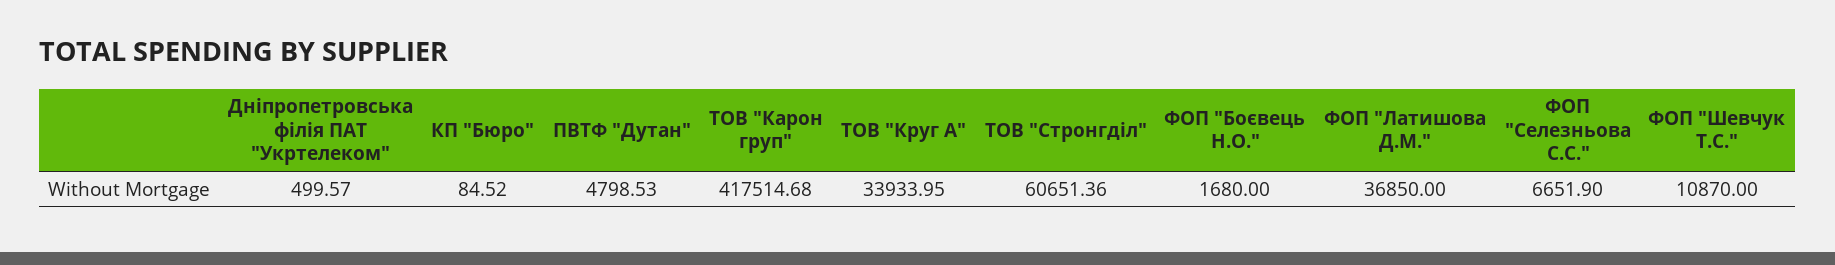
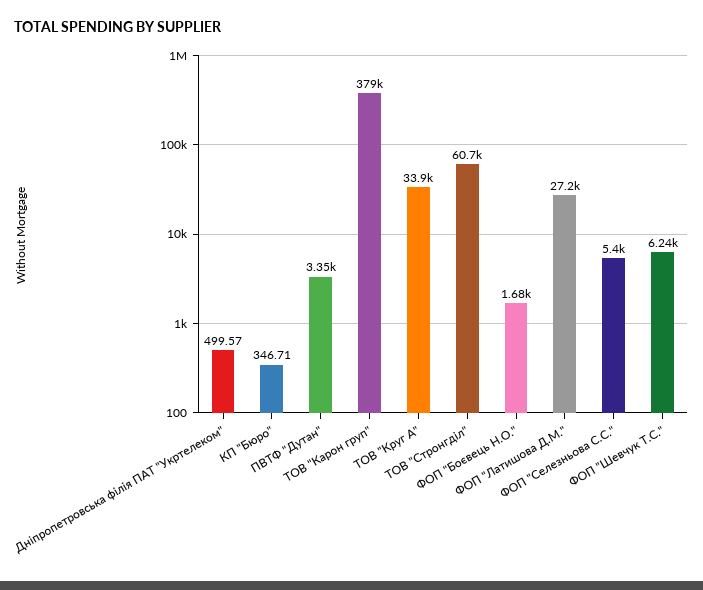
  {
    "Дніпропетровська філія ПАТ \"Укртелеком\"": 499.57,
-   "КП \"Бюро\"": 84.52,
+   "КП \"Бюро\"": 346.71,
-   "ПВТФ \"Дутан\"": 4798.53,
+   "ПВТФ \"Дутан\"": 3350,
-   "ТОВ \"Карон груп\"": 417514.68,
+   "ТОВ \"Карон груп\"": 379000,
    "ТОВ \"Круг А\"": 33933.95,
    "ТОВ \"Стронгділ\"": 60651.36,
    "ФОП \"Боєвець Н.О.\"": 1680,
-   "ФОП \"Латишова Д.М.\"": 36850,
+   "ФОП \"Латишова Д.М.\"": 27200,
-   "ФОП \"Селезньова С.С.\"": 6651.9,
+   "ФОП \"Селезньова С.С.\"": 5400,
-   "ФОП \"Шевчук Т.С.\"": 10870
+   "ФОП \"Шевчук Т.С.\"": 6240
  }

